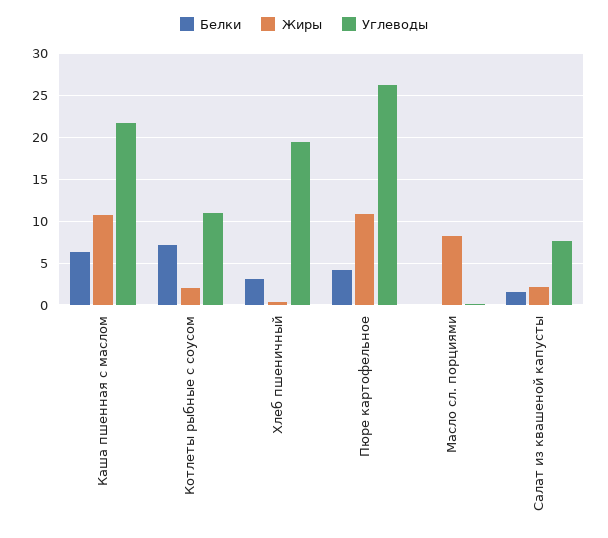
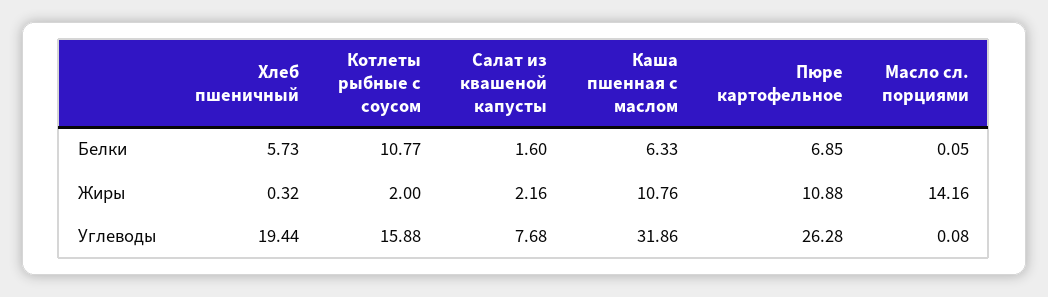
  {
    "Белки": {
      "Каша пшенная с маслом": 6.33,
-     "Котлеты рыбные с соусом": 7,
+     "Котлеты рыбные с соусом": 10.77,
-     "Хлеб пшеничный": 3,
+     "Хлеб пшеничный": 5.73,
-     "Пюре картофельное": 4,
+     "Пюре картофельное": 6.85,
      "Масло сл. порциями": 0.05,
      "Салат из квашеной капусты": 1.6
    },
    "Жиры": {
      "Каша пшенная с маслом": 10.76,
      "Котлеты рыбные с соусом": 2,
      "Хлеб пшеничный": 0.32,
      "Пюре картофельное": 10.88,
-     "Масло сл. порциями": 8,
+     "Масло сл. порциями": 14.16,
      "Салат из квашеной капусты": 2.16
    },
    "Углеводы": {
-     "Каша пшенная с маслом": 22,
+     "Каша пшенная с маслом": 31.86,
-     "Котлеты рыбные с соусом": 11,
+     "Котлеты рыбные с соусом": 15.88,
      "Хлеб пшеничный": 19.44,
      "Пюре картофельное": 26.28,
      "Масло сл. порциями": 0.08,
      "Салат из квашеной капусты": 7.68
    }
  }

